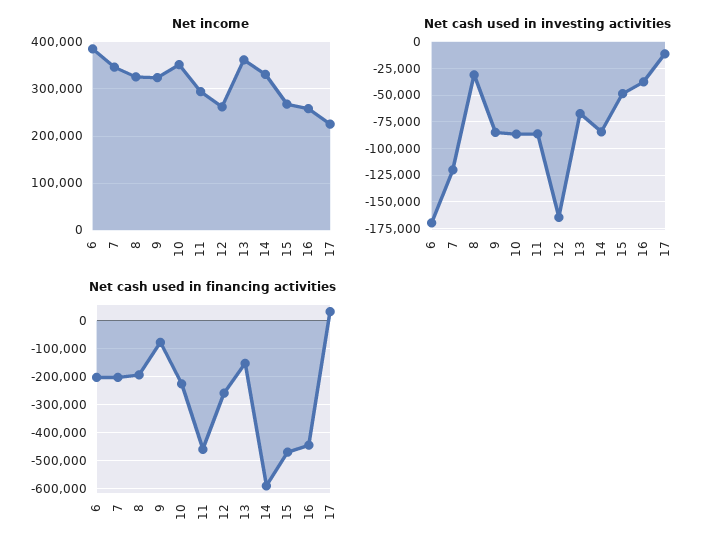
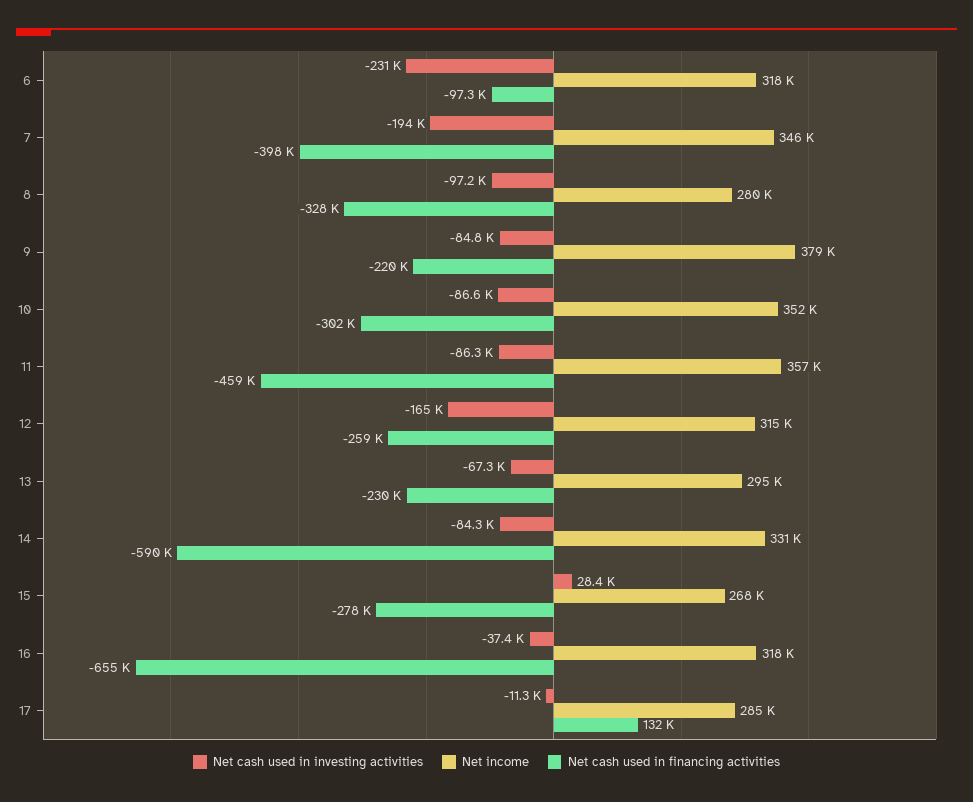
  {
    "Net income": {
-     "6": 380000,
+     "6": 318000,
      "7": 346000,
-     "8": 320000,
+     "8": 280000,
-     "9": 320000,
+     "9": 379000,
      "10": 352000,
-     "11": 300000,
+     "11": 357000,
-     "12": 260000,
+     "12": 315000,
-     "13": 360000,
+     "13": 295000,
      "14": 331000,
      "15": 268000,
-     "16": 260000,
+     "16": 318000,
-     "17": 220000
+     "17": 285000
    },
    "Net cash used in investing activities": {
-     "6": -175000,
+     "6": -231000,
-     "7": -125000,
+     "7": -194000,
-     "8": -25000,
+     "8": -97200,
      "9": -84800,
      "10": -86600,
      "11": -86300,
      "12": -165000,
      "13": -67300,
      "14": -84300,
-     "15": -50000,
+     "15": 28400,
      "16": -37400,
      "17": -11300
    },
    "Net cash used in financing activities": {
-     "6": -200000,
+     "6": -97300,
-     "7": -200000,
+     "7": -398000,
-     "8": -200000,
+     "8": -328000,
-     "9": -75000,
+     "9": -220000,
-     "10": -225000,
+     "10": -302000,
      "11": -459000,
      "12": -259000,
-     "13": -150000,
+     "13": -230000,
      "14": -590000,
-     "15": -475000,
+     "15": -278000,
-     "16": -450000,
+     "16": -655000,
-     "17": 25000
+     "17": 132000
    }
  }

